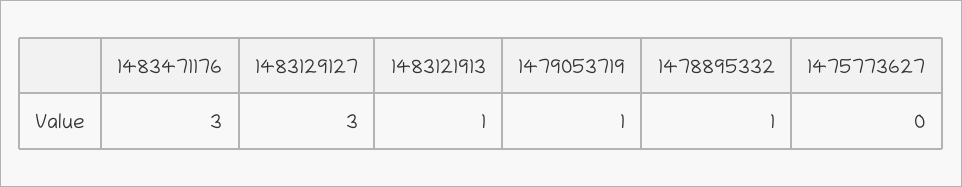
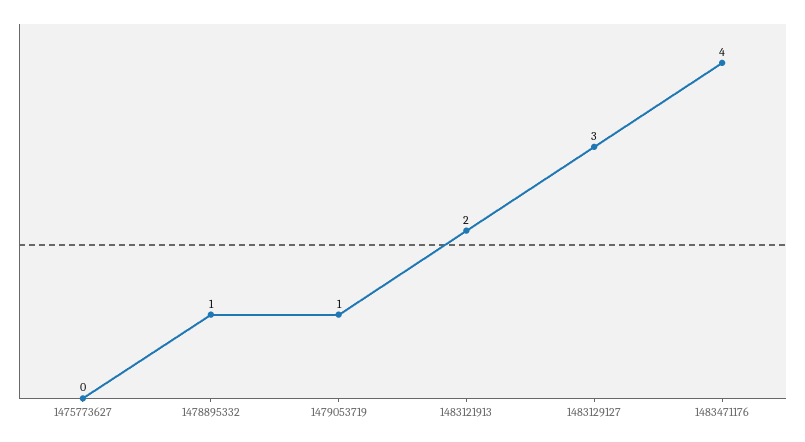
  {
-   "1483471176": 3,
+   "1483471176": 4,
    "1483129127": 3,
-   "1483121913": 1,
+   "1483121913": 2,
    "1479053719": 1,
    "1478895332": 1,
    "1475773627": 0
  }

